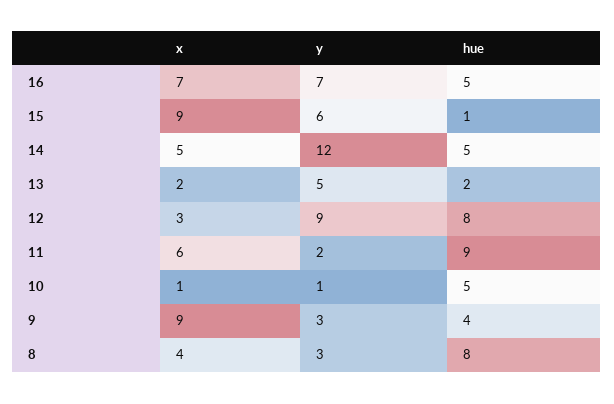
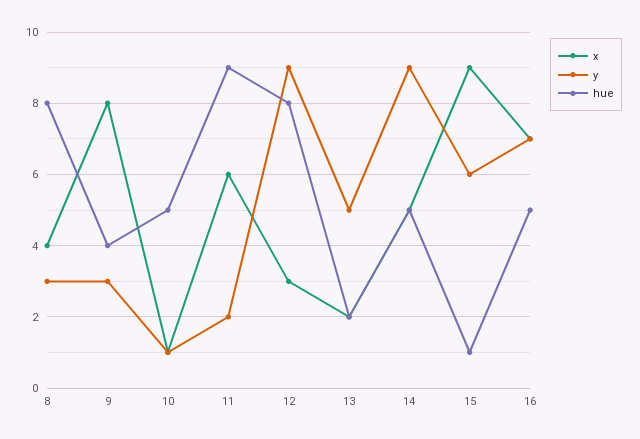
  {
    "x": {
      "16": 7,
      "15": 9,
      "14": 5,
      "13": 2,
      "12": 3,
      "11": 6,
      "10": 1,
-     "9": 9,
+     "9": 8,
      "8": 4
    },
    "y": {
      "16": 7,
      "15": 6,
-     "14": 12,
+     "14": 9,
      "13": 5,
      "12": 9,
      "11": 2,
      "10": 1,
      "9": 3,
      "8": 3
    },
    "hue": {
      "16": 5,
      "15": 1,
      "14": 5,
      "13": 2,
      "12": 8,
      "11": 9,
      "10": 5,
      "9": 4,
      "8": 8
    }
  }

